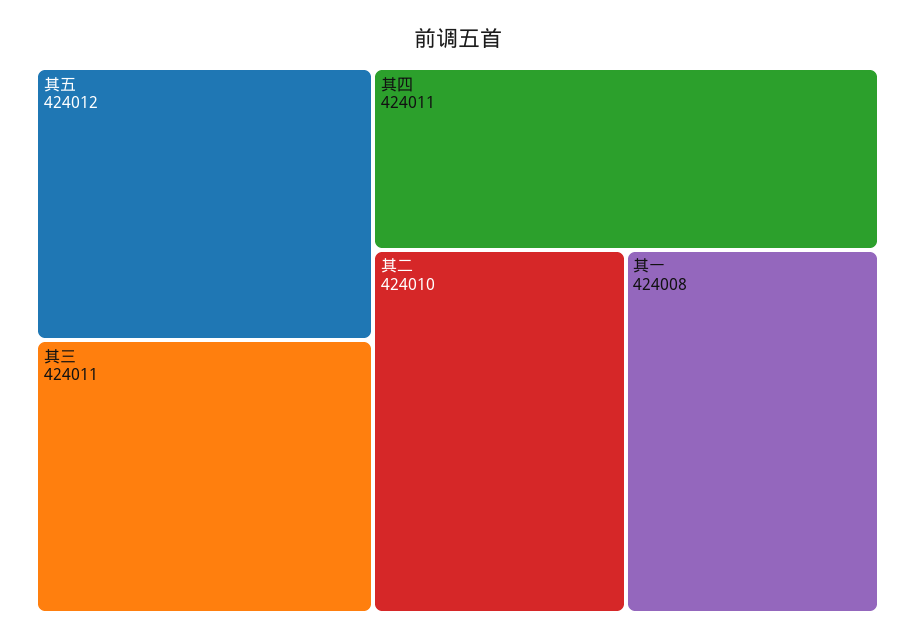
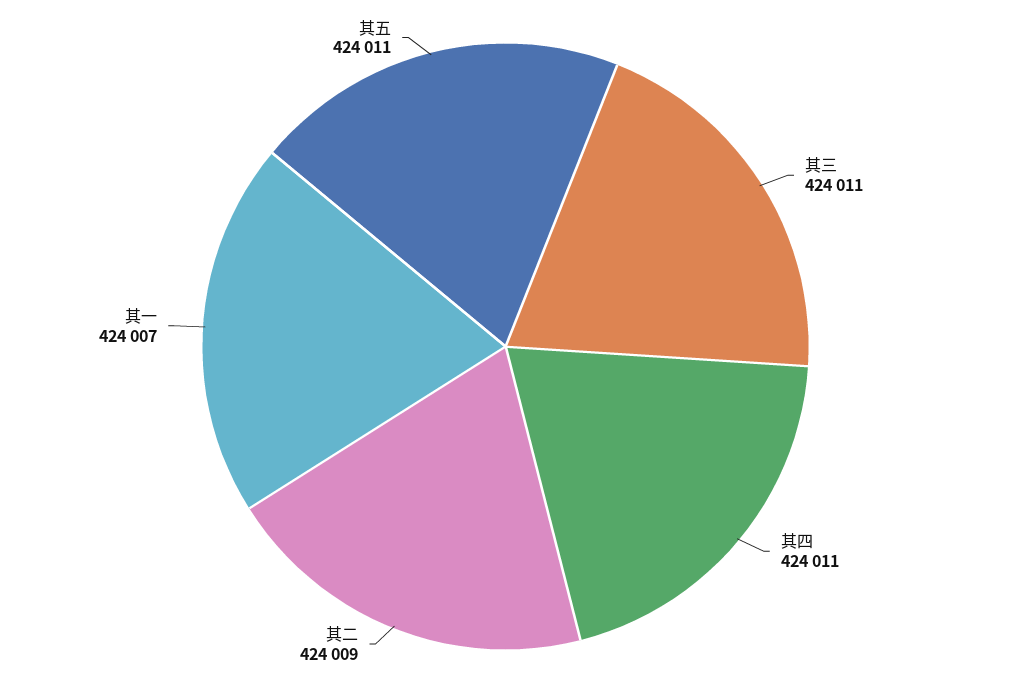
  {
-   "其五": 424012,
+   "其五": 424011,
    "其三": 424011,
    "其四": 424011,
-   "其二": 424010,
+   "其二": 424009,
-   "其一": 424008
+   "其一": 424007
  }

